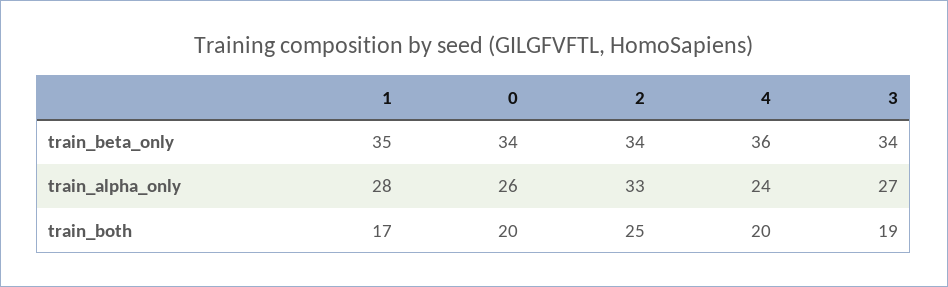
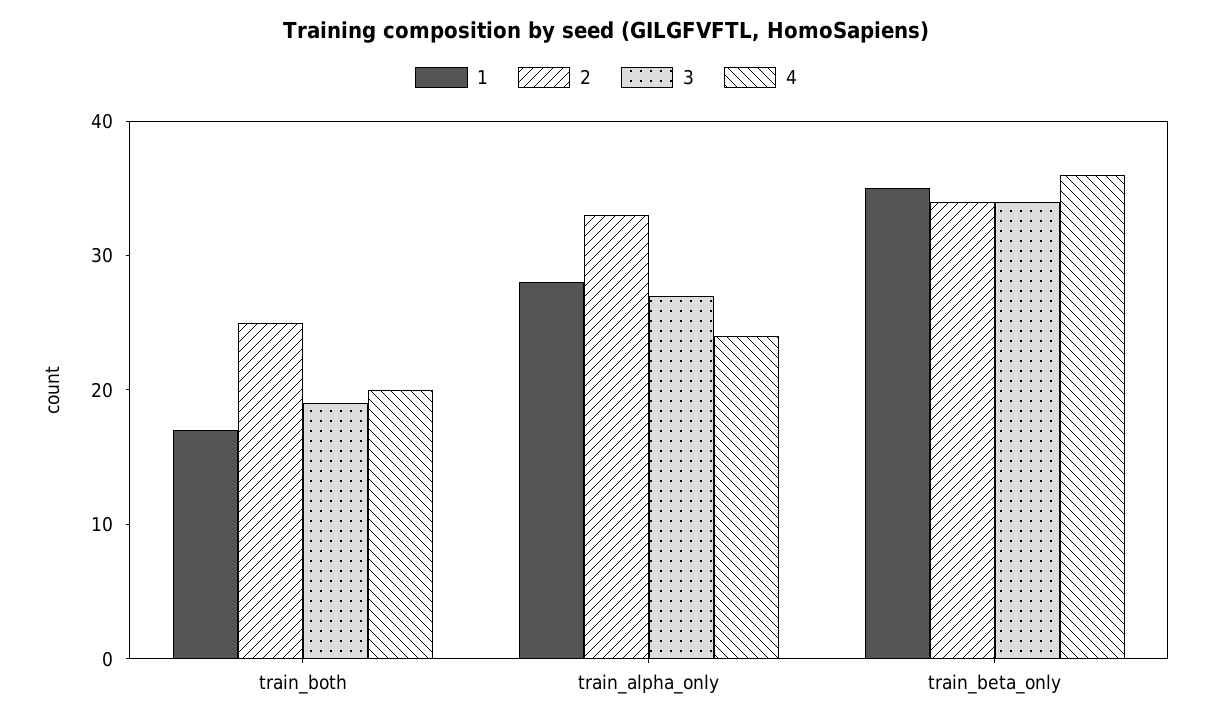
  {
    "1": {
      "train_beta_only": 35,
      "train_alpha_only": 28,
      "train_both": 17
    },
-   "0": {
-     "train_beta_only": 34,
-     "train_alpha_only": 26,
-     "train_both": 20
-   },
    "2": {
      "train_beta_only": 34,
      "train_alpha_only": 33,
      "train_both": 25
    },
    "4": {
      "train_beta_only": 36,
      "train_alpha_only": 24,
      "train_both": 20
    },
    "3": {
      "train_beta_only": 34,
      "train_alpha_only": 27,
      "train_both": 19
    }
  }

